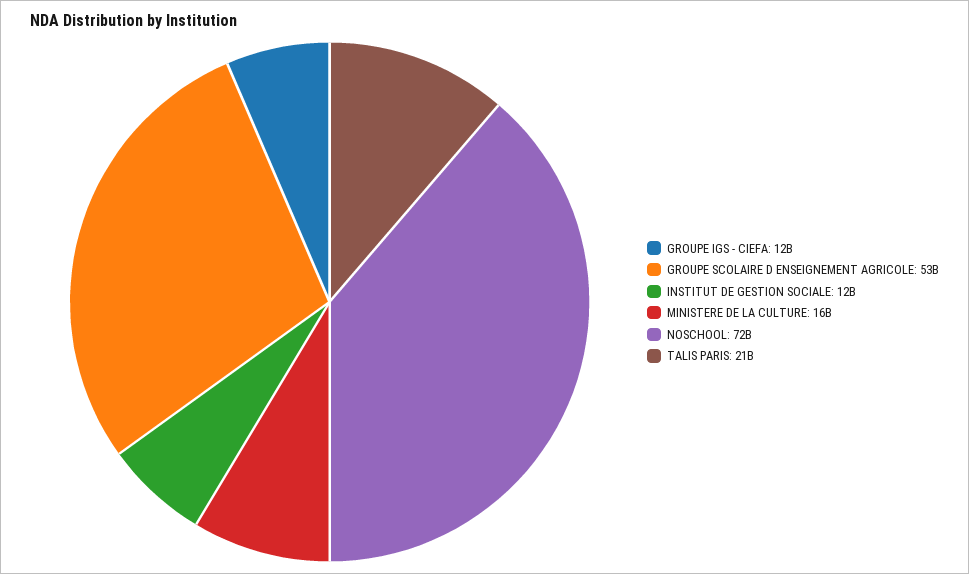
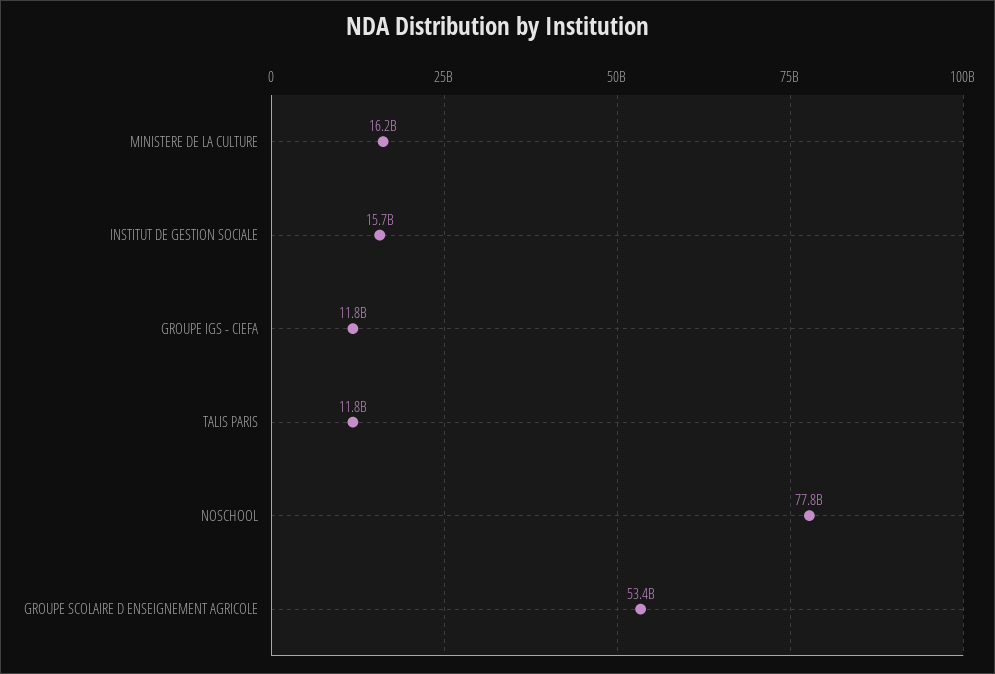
  {
    "GROUPE IGS - CIEFA": 11800000000,
    "GROUPE SCOLAIRE D ENSEIGNEMENT AGRICOLE": 53400000000,
-   "INSTITUT DE GESTION SOCIALE": 12000000000,
+   "INSTITUT DE GESTION SOCIALE": 15700000000,
    "MINISTERE DE LA CULTURE": 16200000000,
-   "NOSCHOOL": 72000000000,
+   "NOSCHOOL": 77800000000,
-   "TALIS PARIS": 21000000000
+   "TALIS PARIS": 11800000000
  }

